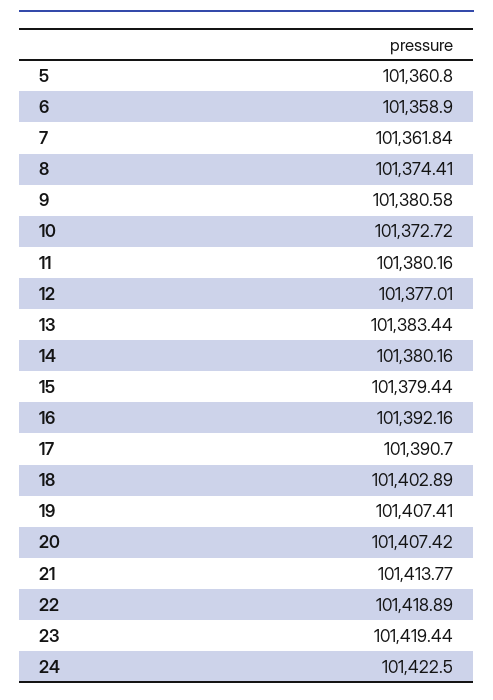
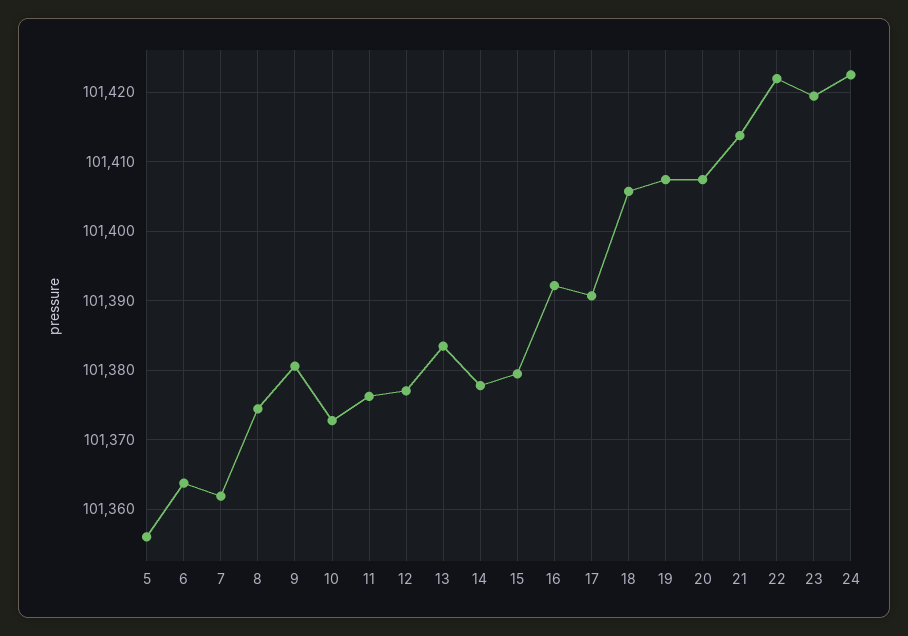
  {
-   "5": 101360.8,
+   "5": 101356,
-   "6": 101358.9,
+   "6": 101364,
    "7": 101361.84,
    "8": 101374.41,
    "9": 101380.58,
    "10": 101372.72,
-   "11": 101380.16,
+   "11": 101376,
    "12": 101377.01,
    "13": 101383.44,
-   "14": 101380.16,
+   "14": 101378,
    "15": 101379.44,
    "16": 101392.16,
    "17": 101390.7,
-   "18": 101402.89,
+   "18": 101406,
    "19": 101407.41,
    "20": 101407.42,
    "21": 101413.77,
-   "22": 101418.89,
+   "22": 101422,
    "23": 101419.44,
    "24": 101422.5
  }

